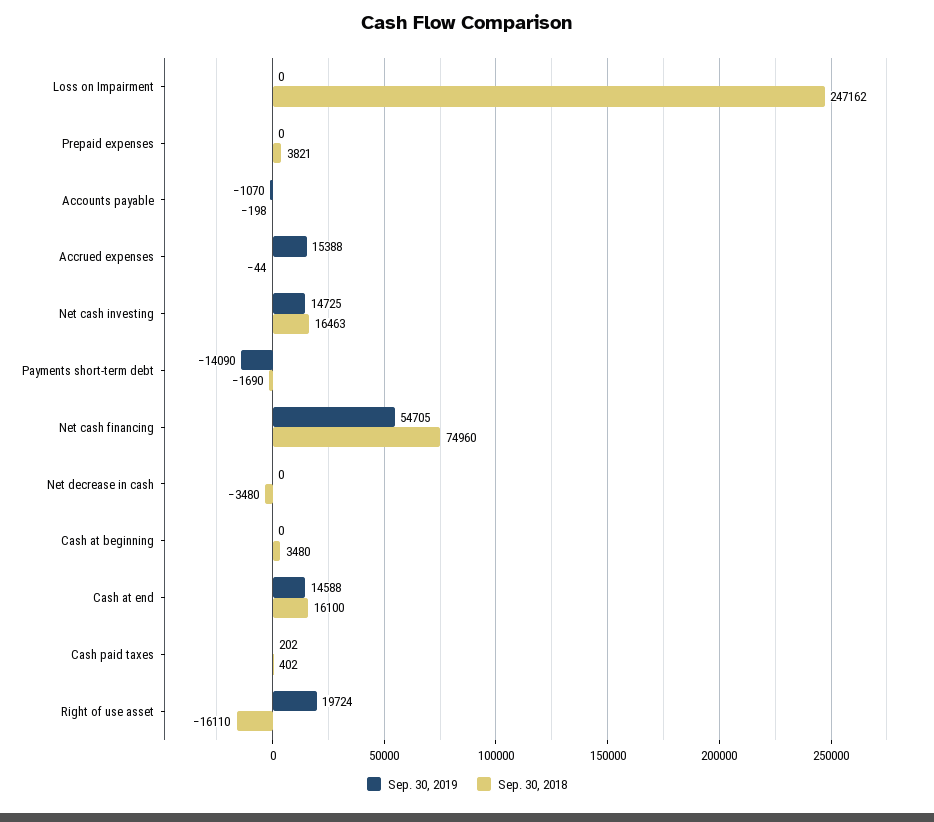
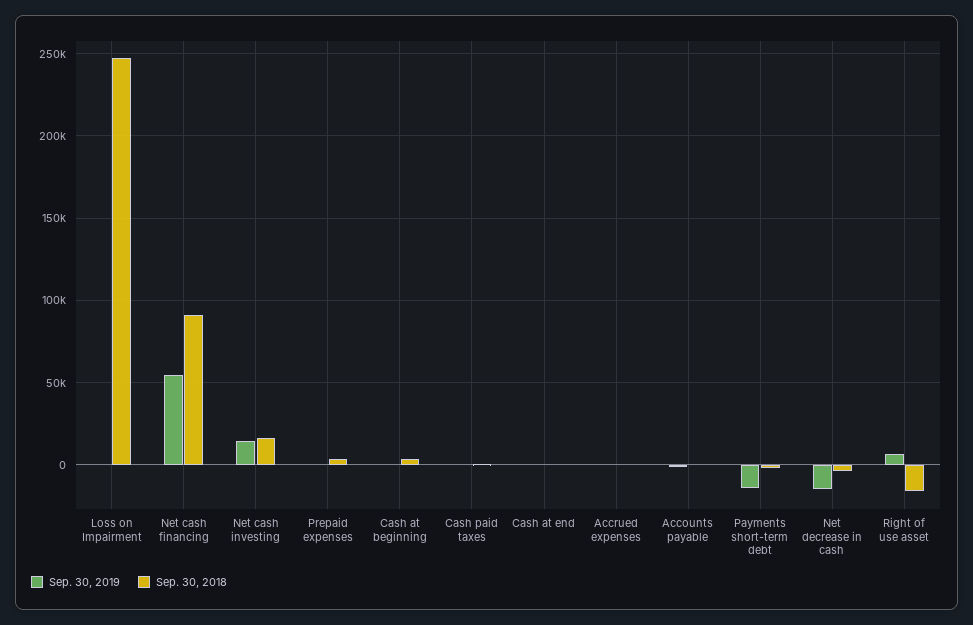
  {
    "Sep. 30, 2019": {
      "Loss on Impairment": 0,
      "Prepaid expenses": 0,
      "Accounts payable": -1070,
-     "Accrued expenses": 15388,
+     "Accrued expenses": 0,
      "Net cash investing": 14725,
      "Payments short-term debt": -14090,
      "Net cash financing": 54705,
-     "Net decrease in cash": 0,
+     "Net decrease in cash": -15000,
      "Cash at beginning": 0,
-     "Cash at end": 14588,
+     "Cash at end": 0,
      "Cash paid taxes": 202,
-     "Right of use asset": 19724
+     "Right of use asset": 5000
    },
    "Sep. 30, 2018": {
      "Loss on Impairment": 247162,
      "Prepaid expenses": 3821,
      "Accounts payable": -198,
      "Accrued expenses": -44,
      "Net cash investing": 16463,
      "Payments short-term debt": -1690,
-     "Net cash financing": 74960,
+     "Net cash financing": 90000,
      "Net decrease in cash": -3480,
      "Cash at beginning": 3480,
-     "Cash at end": 16100,
+     "Cash at end": 0,
      "Cash paid taxes": 402,
      "Right of use asset": -16110
    }
  }

